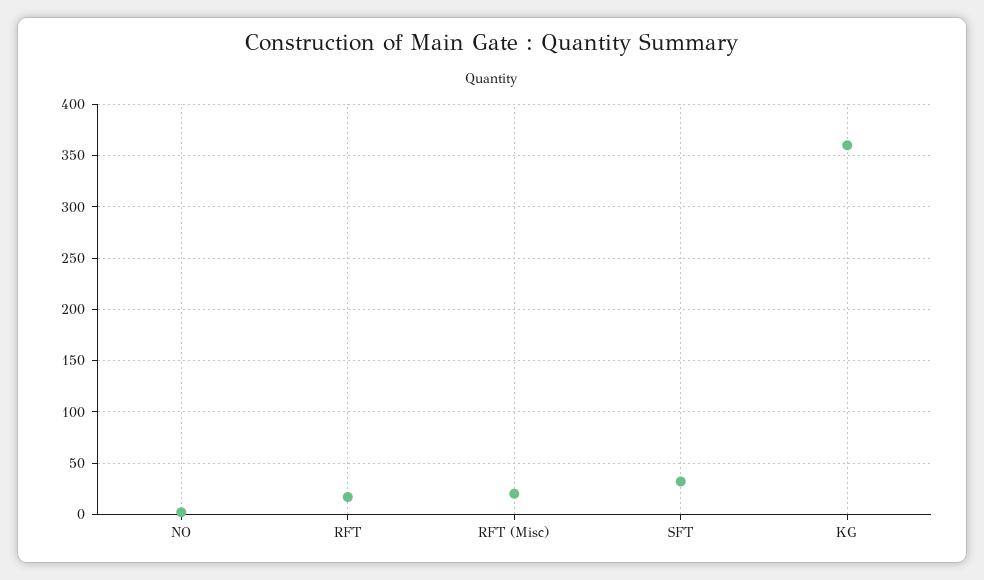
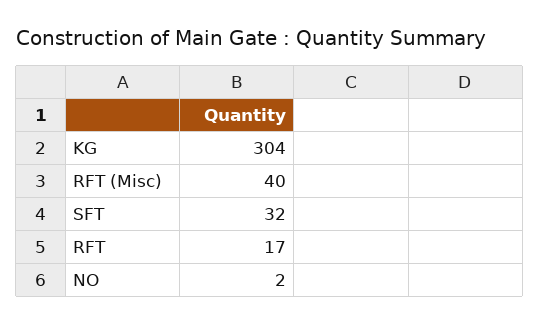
  {
    "NO": 2,
    "RFT": 17,
-   "RFT (Misc)": 20,
+   "RFT (Misc)": 40,
    "SFT": 32,
-   "KG": 360
+   "KG": 304
  }

